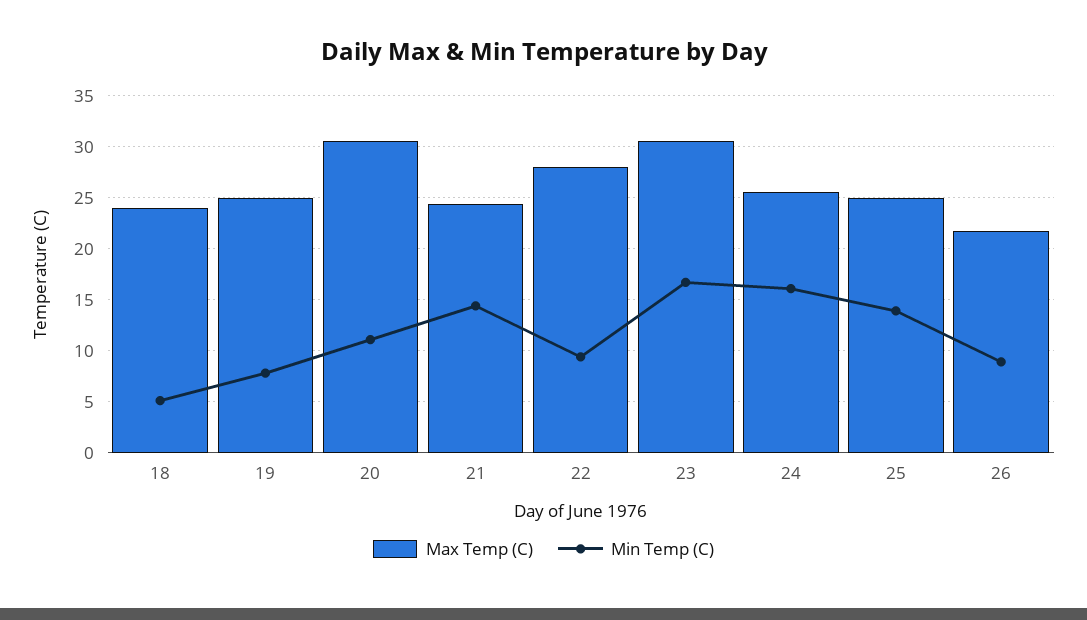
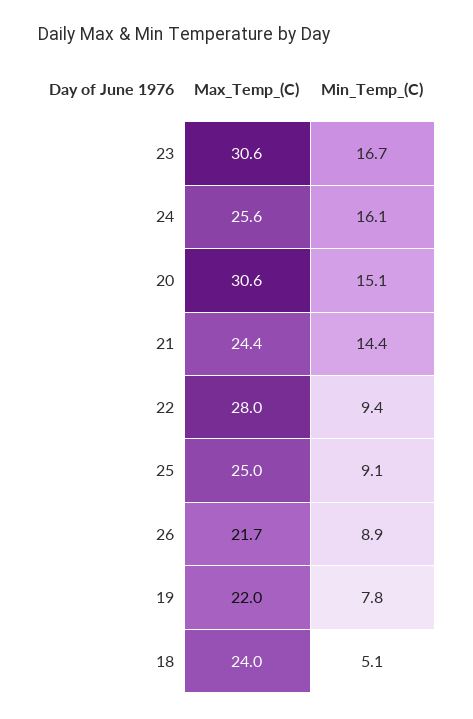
  {
    "Max Temp (C)": {
      "18": 24,
-     "19": 25,
+     "19": 22,
      "20": 30.6,
      "21": 24.4,
      "22": 28,
      "23": 30.6,
      "24": 25.6,
      "25": 25,
      "26": 21.7
    },
    "Min Temp (C)": {
      "18": 5.1,
      "19": 7.8,
-     "20": 11,
+     "20": 15.1,
      "21": 14.4,
      "22": 9.4,
      "23": 16.7,
      "24": 16.1,
-     "25": 14,
+     "25": 9.1,
      "26": 8.9
    }
  }

